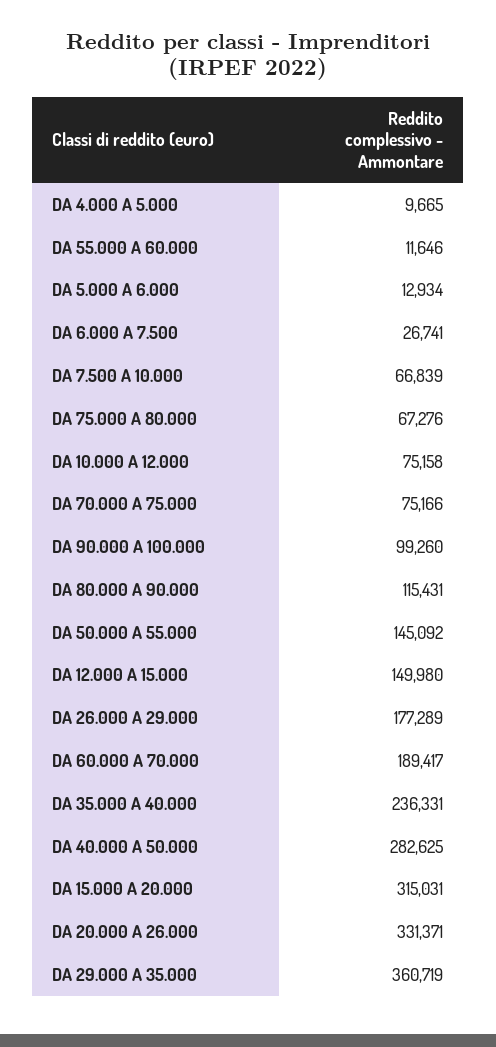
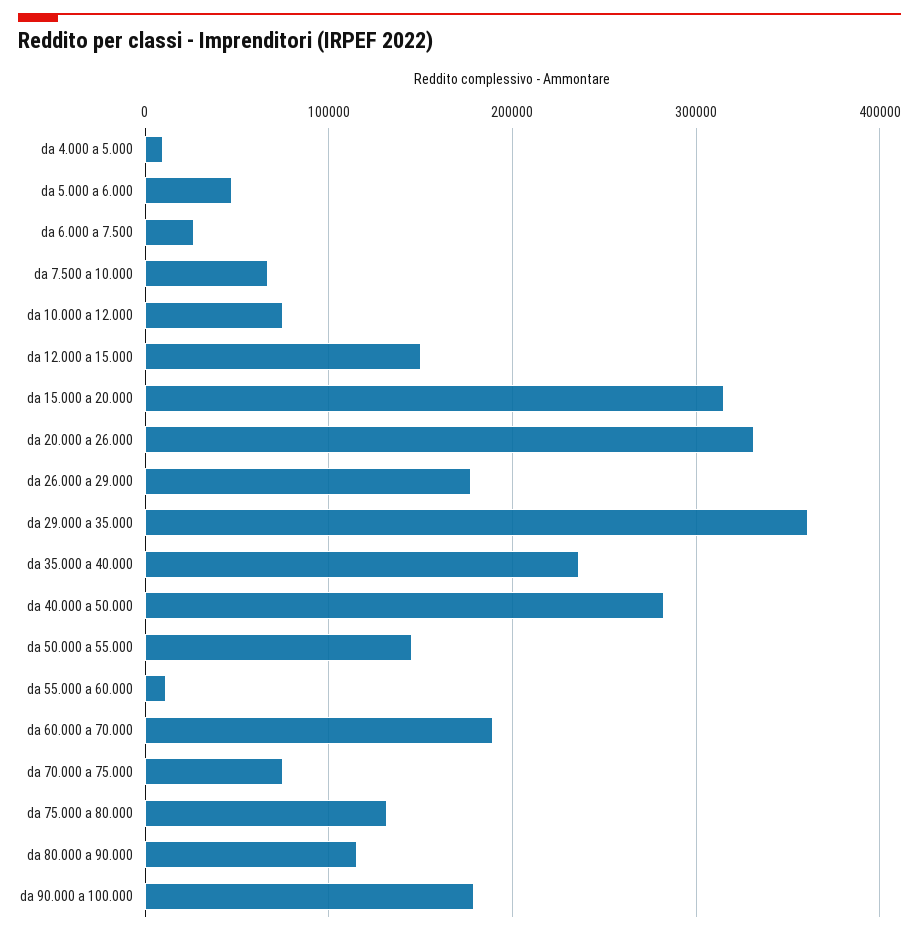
  {
    "DA 4.000 A 5.000": 9665,
    "DA 55.000 A 60.000": 11646,
-   "DA 5.000 A 6.000": 12934,
+   "DA 5.000 A 6.000": 50000,
    "DA 6.000 A 7.500": 26741,
    "DA 7.500 A 10.000": 66839,
-   "DA 75.000 A 80.000": 67276,
+   "DA 75.000 A 80.000": 130000,
    "DA 10.000 A 12.000": 75158,
    "DA 70.000 A 75.000": 75166,
-   "DA 90.000 A 100.000": 99260,
+   "DA 90.000 A 100.000": 180000,
    "DA 80.000 A 90.000": 115431,
    "DA 50.000 A 55.000": 145092,
    "DA 12.000 A 15.000": 149980,
    "DA 26.000 A 29.000": 177289,
    "DA 60.000 A 70.000": 189417,
    "DA 35.000 A 40.000": 236331,
    "DA 40.000 A 50.000": 282625,
    "DA 15.000 A 20.000": 315031,
    "DA 20.000 A 26.000": 331371,
    "DA 29.000 A 35.000": 360719
  }

